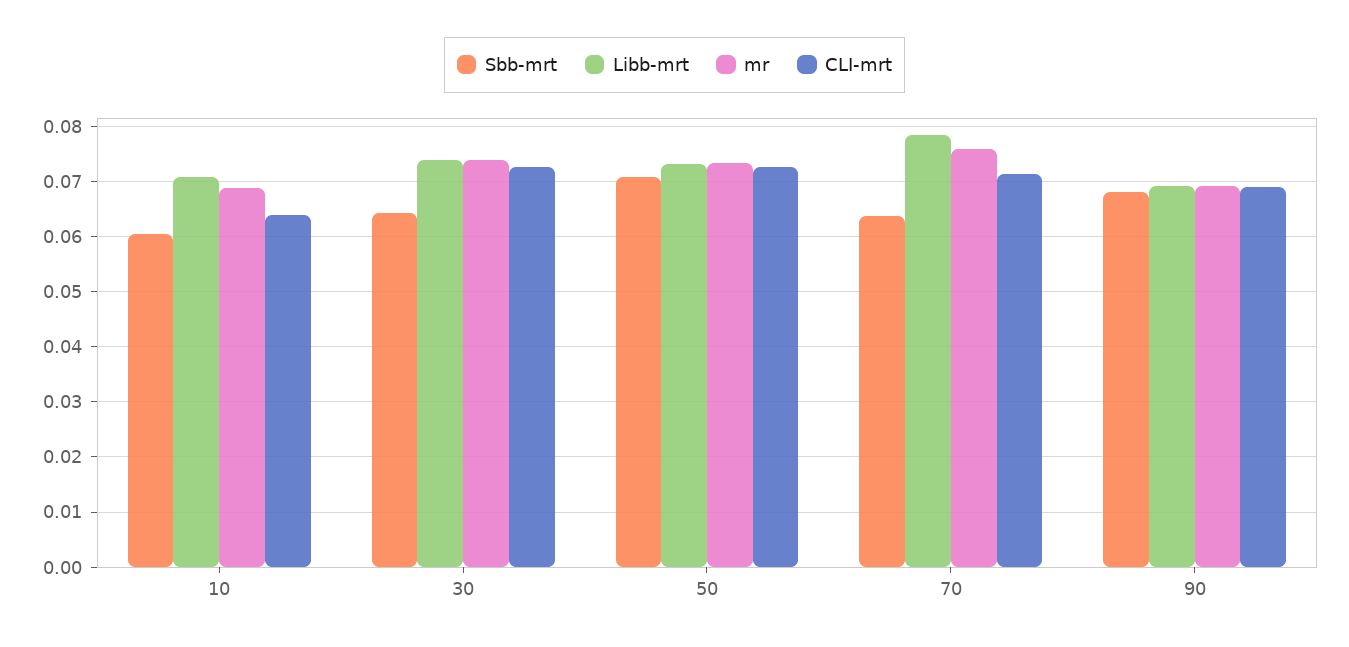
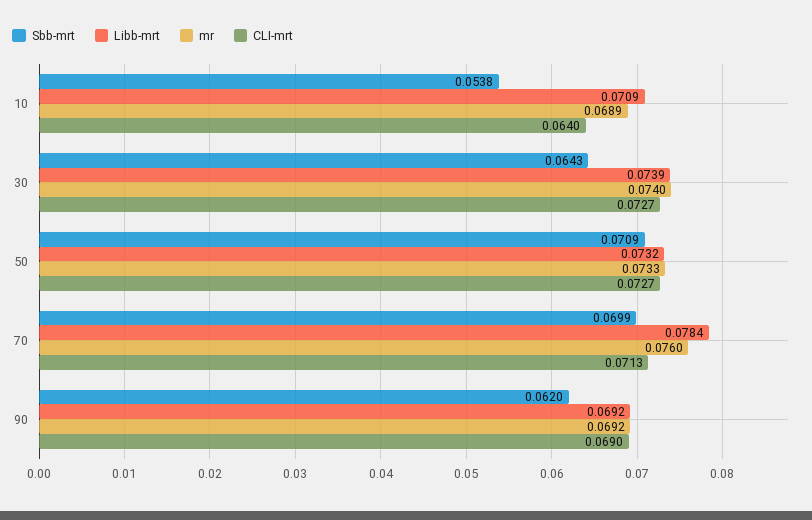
  {
    "Sbb-mrt": {
-     "10": 0.06,
+     "10": 0.0538,
      "30": 0.0643,
      "50": 0.0709,
-     "70": 0.064,
+     "70": 0.0699,
-     "90": 0.068
+     "90": 0.062
    },
    "Libb-mrt": {
      "10": 0.0709,
      "30": 0.0739,
      "50": 0.0732,
      "70": 0.0784,
      "90": 0.0692
    },
    "mr": {
      "10": 0.0689,
      "30": 0.074,
      "50": 0.0733,
      "70": 0.076,
      "90": 0.0692
    },
    "CLI-mrt": {
      "10": 0.064,
      "30": 0.0727,
      "50": 0.0727,
      "70": 0.0713,
      "90": 0.069
    }
  }

